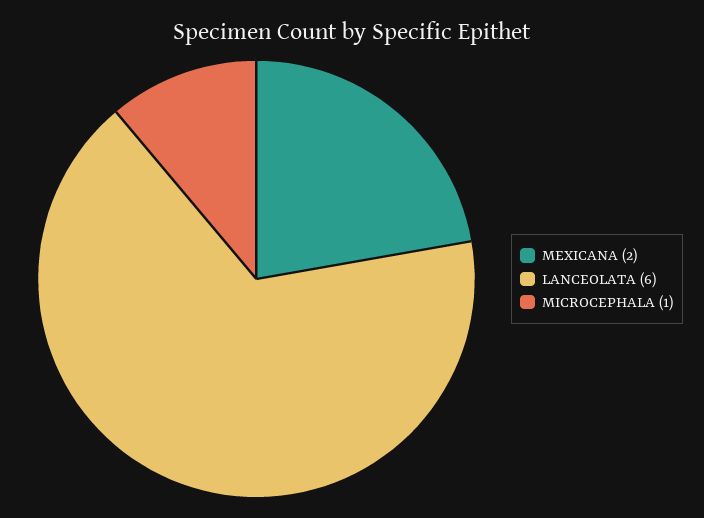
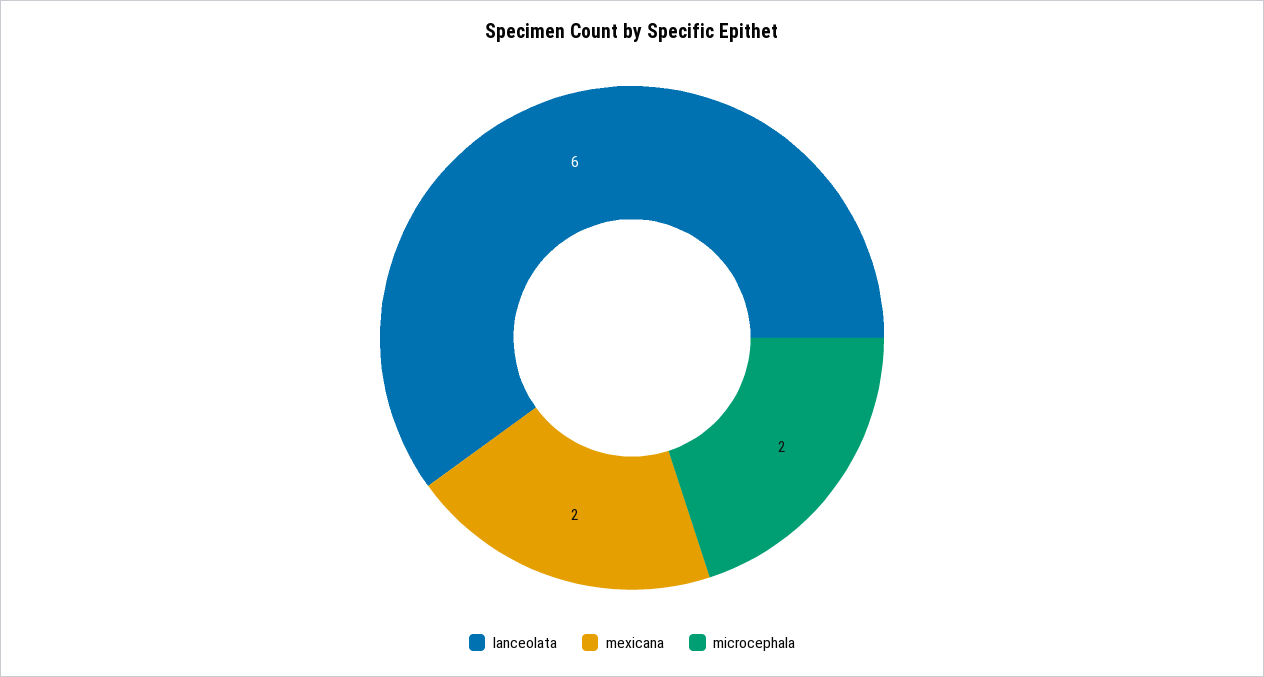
  {
    "MEXICANA": 2,
    "LANCEOLATA": 6,
-   "MICROCEPHALA": 1
+   "MICROCEPHALA": 2
  }

